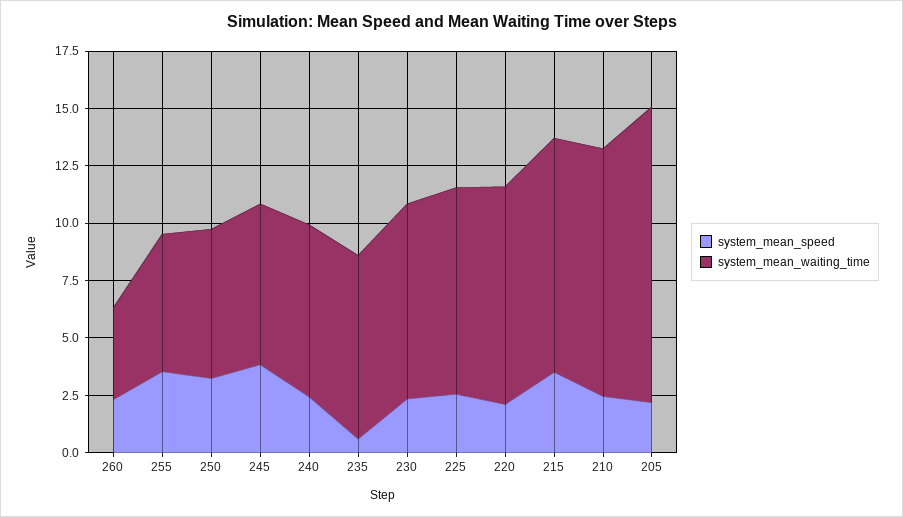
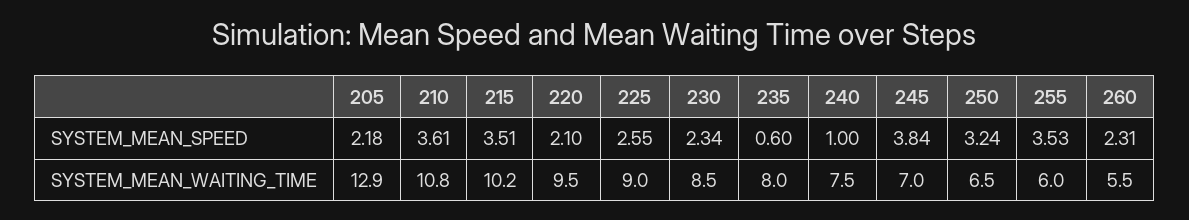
  {
    "system_mean_speed": {
      "260": 2.31,
      "255": 3.53,
      "250": 3.24,
      "245": 3.84,
-     "240": 2.5,
+     "240": 1,
      "235": 0.6,
      "230": 2.34,
      "225": 2.55,
      "220": 2.1,
      "215": 3.51,
-     "210": 2.5,
+     "210": 3.61,
      "205": 2.18
    },
    "system_mean_waiting_time": {
-     "260": 4,
+     "260": 5.5,
      "255": 6,
      "250": 6.5,
      "245": 7,
      "240": 7.5,
      "235": 8,
      "230": 8.5,
      "225": 9,
      "220": 9.5,
      "215": 10.2,
      "210": 10.8,
      "205": 12.9
    }
  }

